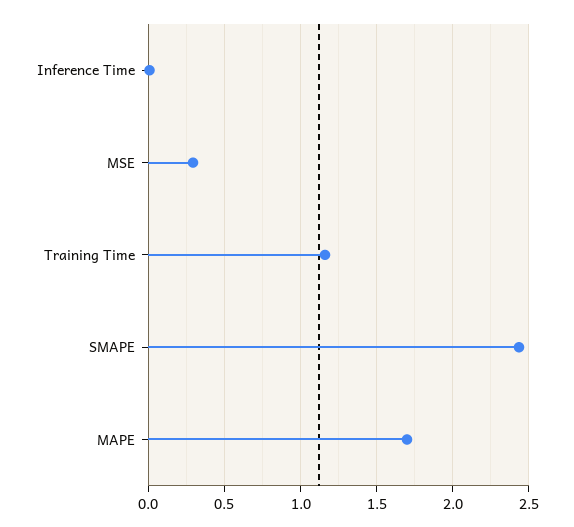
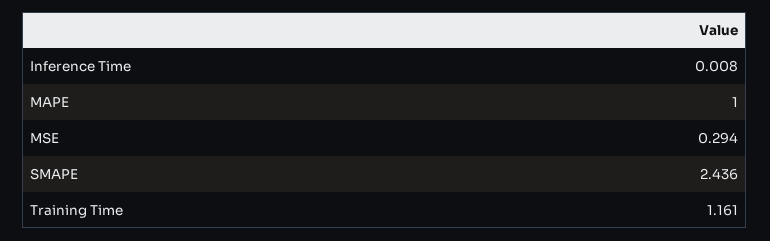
  {
    "Inference Time": 0.008,
    "MSE": 0.294,
    "Training Time": 1.161,
    "SMAPE": 2.436,
-   "MAPE": 1.7
+   "MAPE": 1
  }

